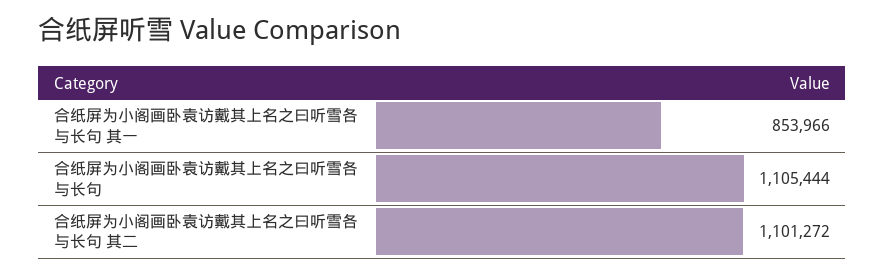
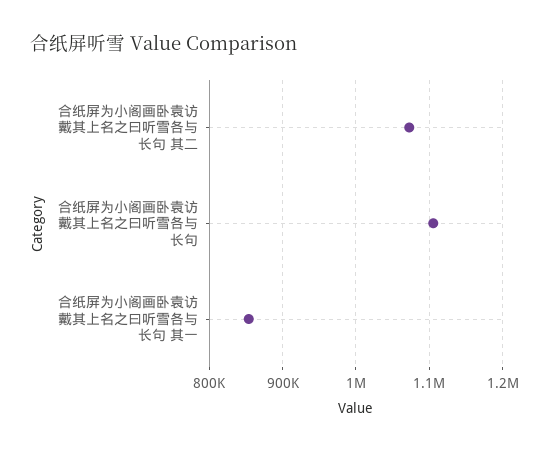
  {
    "合纸屏为小阁画卧袁访戴其上名之曰听雪各与长句 其一": 853966,
    "合纸屏为小阁画卧袁访戴其上名之曰听雪各与长句": 1105444,
-   "合纸屏为小阁画卧袁访戴其上名之曰听雪各与长句 其二": 1101272
+   "合纸屏为小阁画卧袁访戴其上名之曰听雪各与长句 其二": 1070000
  }

